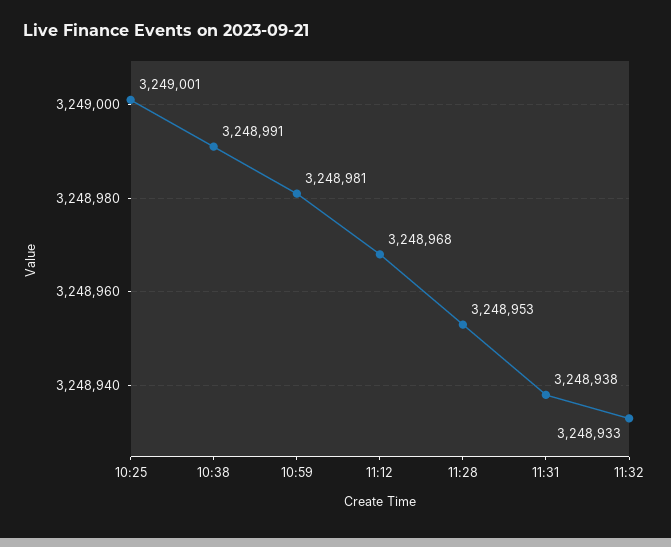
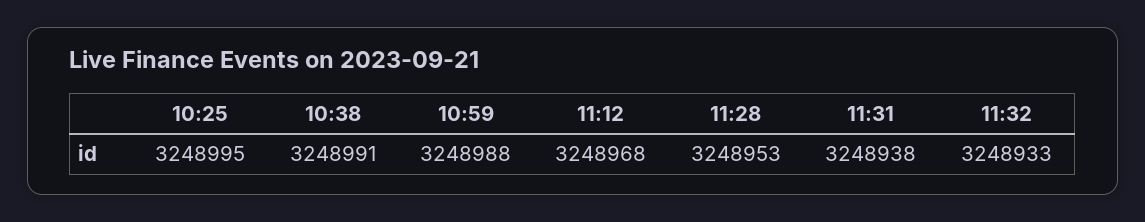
  {
-   "10:25": 3249001,
+   "10:25": 3248995,
    "10:38": 3248991,
-   "10:59": 3248981,
+   "10:59": 3248988,
    "11:12": 3248968,
    "11:28": 3248953,
    "11:31": 3248938,
    "11:32": 3248933
  }

